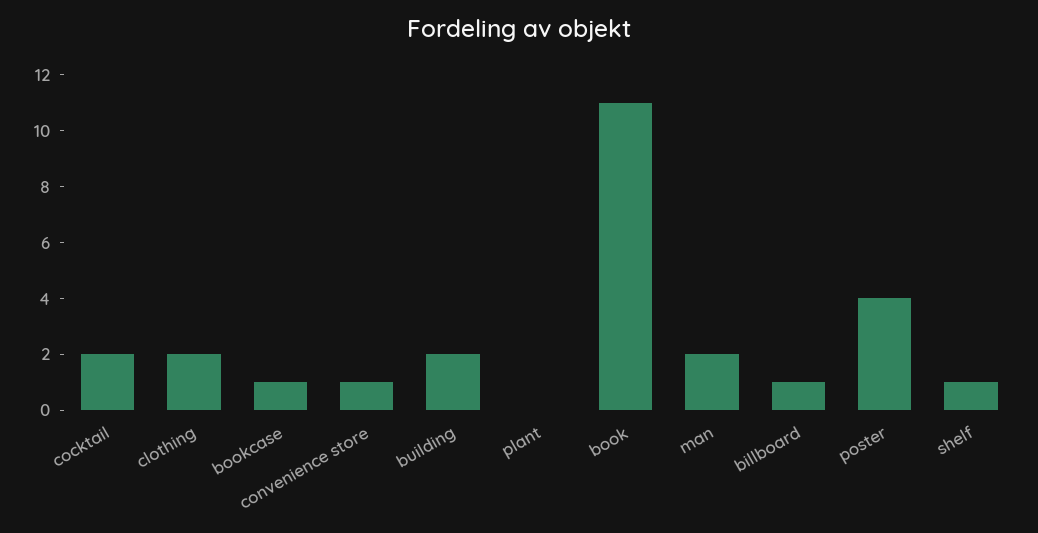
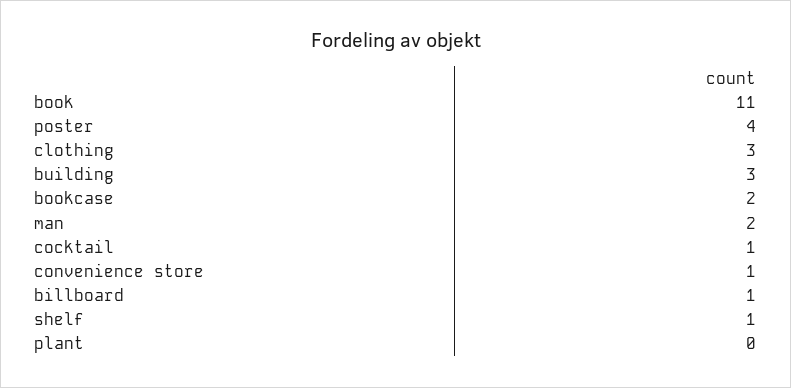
  {
-   "cocktail": 2,
+   "cocktail": 1,
-   "clothing": 2,
+   "clothing": 3,
-   "bookcase": 1,
+   "bookcase": 2,
    "convenience store": 1,
-   "building": 2,
+   "building": 3,
    "plant": 0,
    "book": 11,
    "man": 2,
    "billboard": 1,
    "poster": 4,
    "shelf": 1
  }

